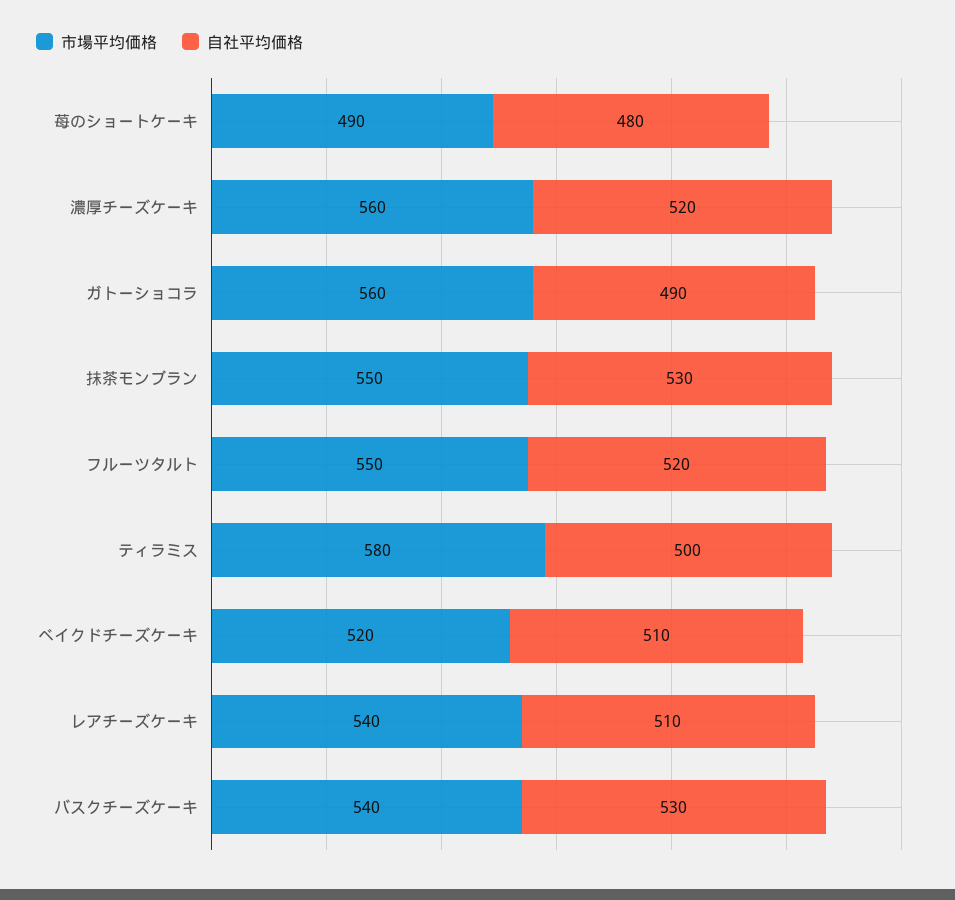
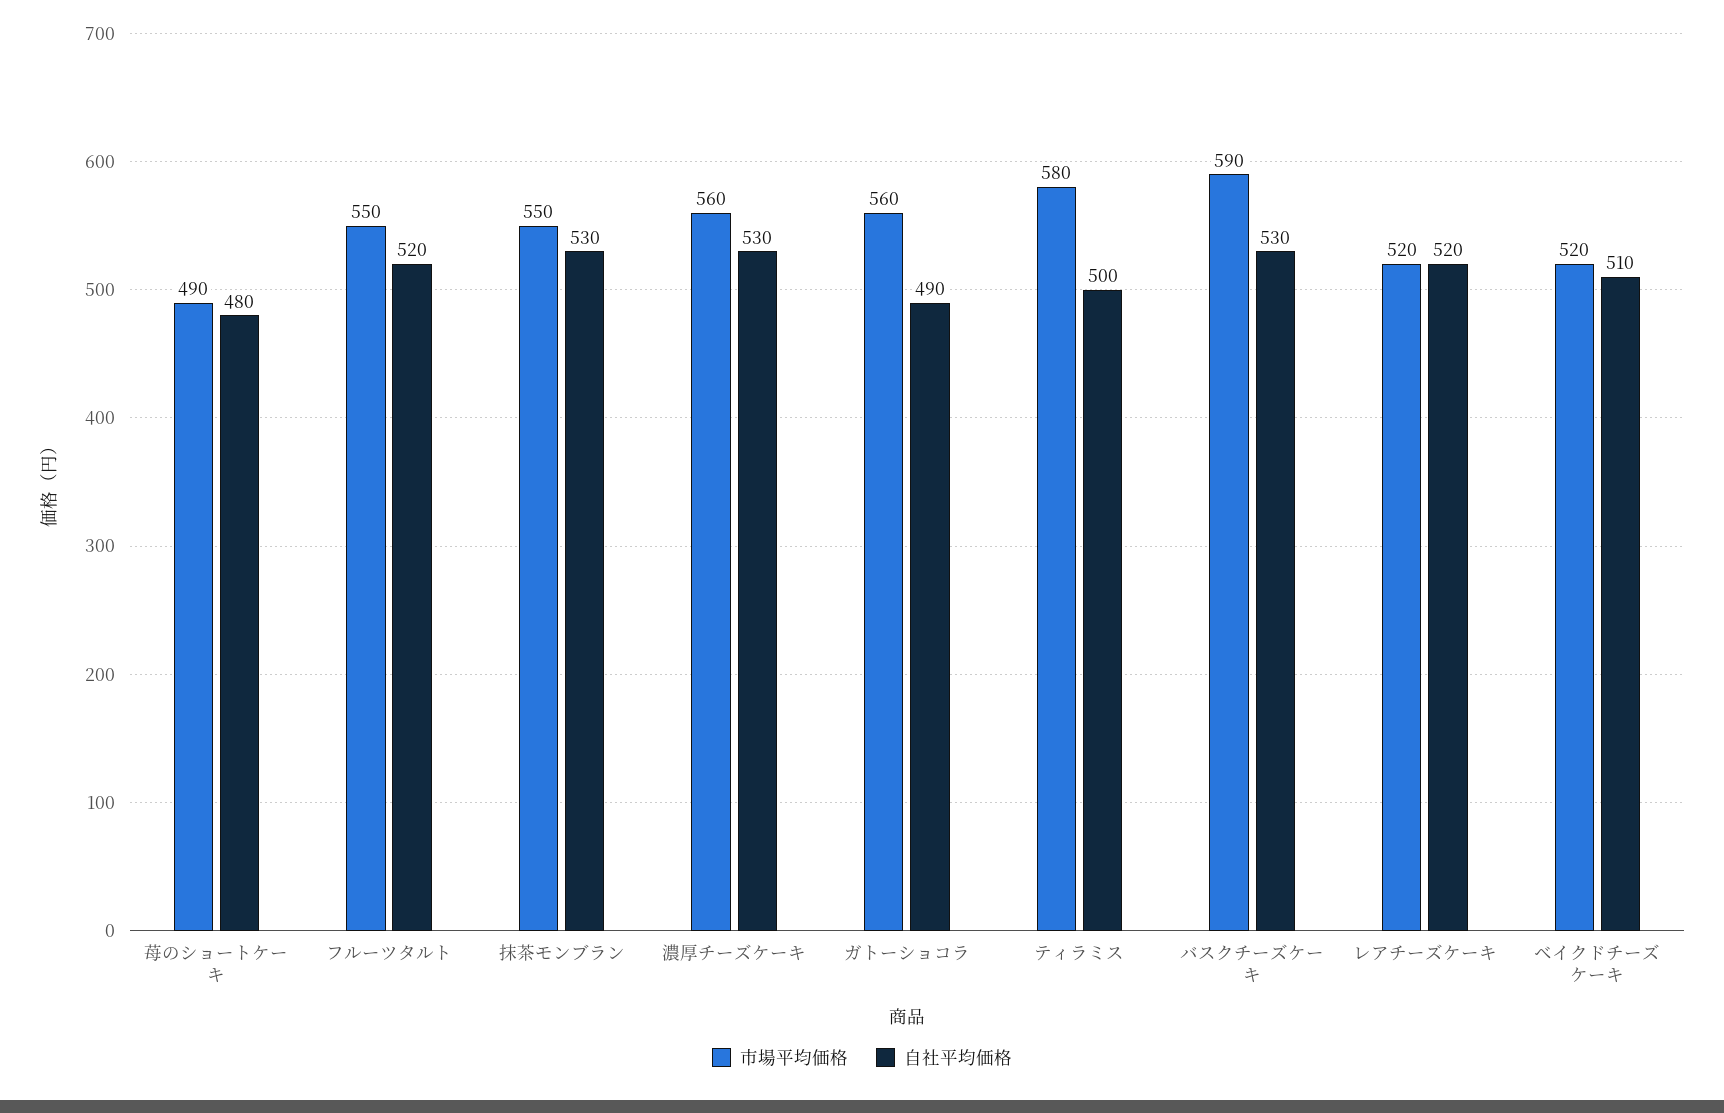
  {
    "市場平均価格": {
      "苺のショートケーキ": 490,
      "濃厚チーズケーキ": 560,
      "ガトーショコラ": 560,
      "抹茶モンブラン": 550,
      "フルーツタルト": 550,
      "ティラミス": 580,
      "ベイクドチーズケーキ": 520,
-     "レアチーズケーキ": 540,
+     "レアチーズケーキ": 520,
-     "バスクチーズケーキ": 540
+     "バスクチーズケーキ": 590
    },
    "自社平均価格": {
      "苺のショートケーキ": 480,
-     "濃厚チーズケーキ": 520,
+     "濃厚チーズケーキ": 530,
      "ガトーショコラ": 490,
      "抹茶モンブラン": 530,
      "フルーツタルト": 520,
      "ティラミス": 500,
      "ベイクドチーズケーキ": 510,
-     "レアチーズケーキ": 510,
+     "レアチーズケーキ": 520,
      "バスクチーズケーキ": 530
    }
  }

